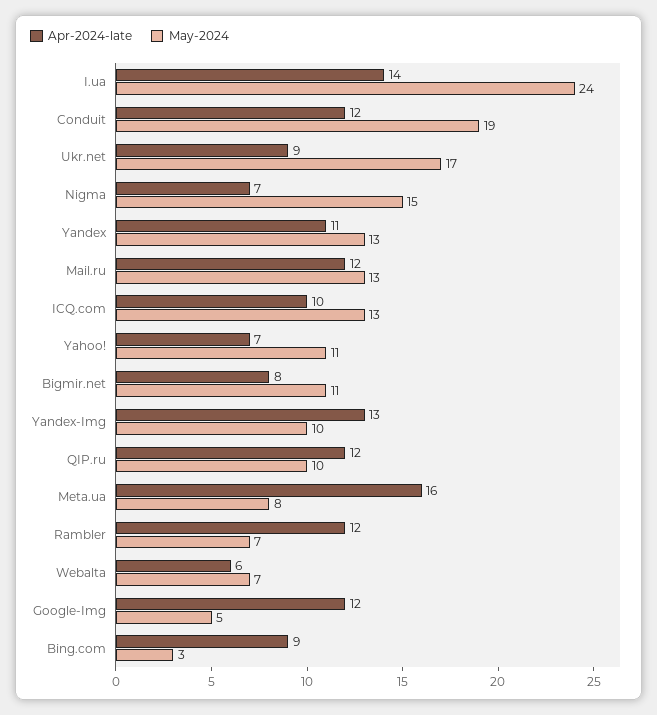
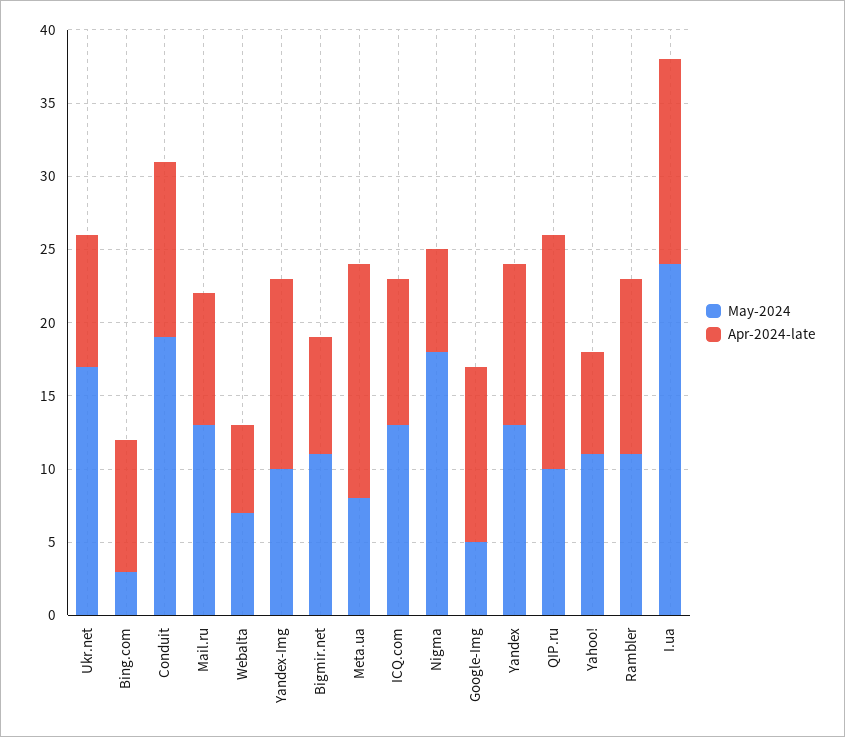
  {
    "Apr-2024-late": {
      "I.ua": 14,
      "Conduit": 12,
      "Ukr.net": 9,
      "Nigma": 7,
      "Yandex": 11,
-     "Mail.ru": 12,
+     "Mail.ru": 9,
      "ICQ.com": 10,
      "Yahoo!": 7,
      "Bigmir.net": 8,
      "Yandex-Img": 13,
-     "QIP.ru": 12,
+     "QIP.ru": 16,
      "Meta.ua": 16,
      "Rambler": 12,
      "Webalta": 6,
      "Google-Img": 12,
      "Bing.com": 9
    },
    "May-2024": {
      "I.ua": 24,
      "Conduit": 19,
      "Ukr.net": 17,
-     "Nigma": 15,
+     "Nigma": 18,
      "Yandex": 13,
      "Mail.ru": 13,
      "ICQ.com": 13,
      "Yahoo!": 11,
      "Bigmir.net": 11,
      "Yandex-Img": 10,
      "QIP.ru": 10,
      "Meta.ua": 8,
-     "Rambler": 7,
+     "Rambler": 11,
      "Webalta": 7,
      "Google-Img": 5,
      "Bing.com": 3
    }
  }

